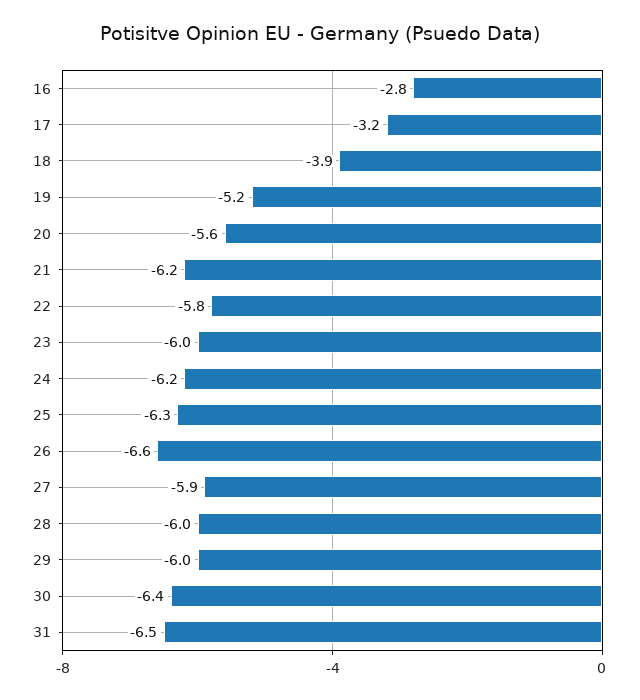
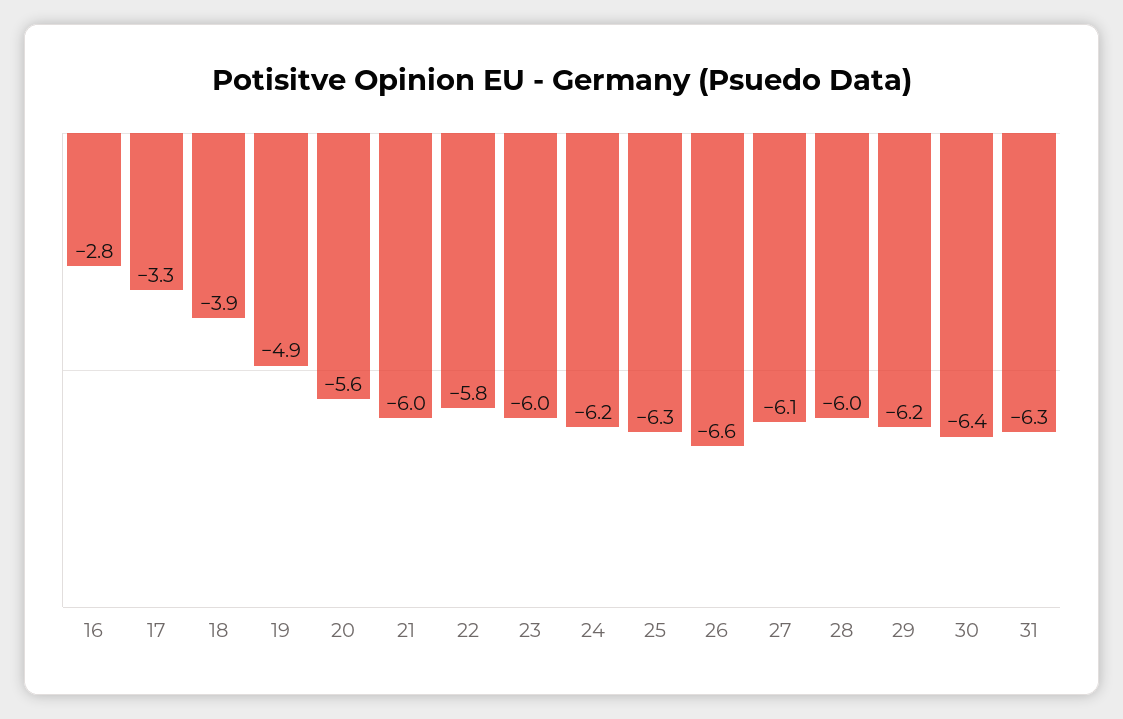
  {
    "16": -2.8,
-   "17": -3.2,
+   "17": -3.3,
    "18": -3.9,
-   "19": -5.2,
+   "19": -4.9,
    "20": -5.6,
-   "21": -6.2,
+   "21": -6,
    "22": -5.8,
    "23": -6,
    "24": -6.2,
    "25": -6.3,
    "26": -6.6,
-   "27": -5.9,
+   "27": -6.1,
    "28": -6,
-   "29": -6,
+   "29": -6.2,
    "30": -6.4,
-   "31": -6.5
+   "31": -6.3
  }

